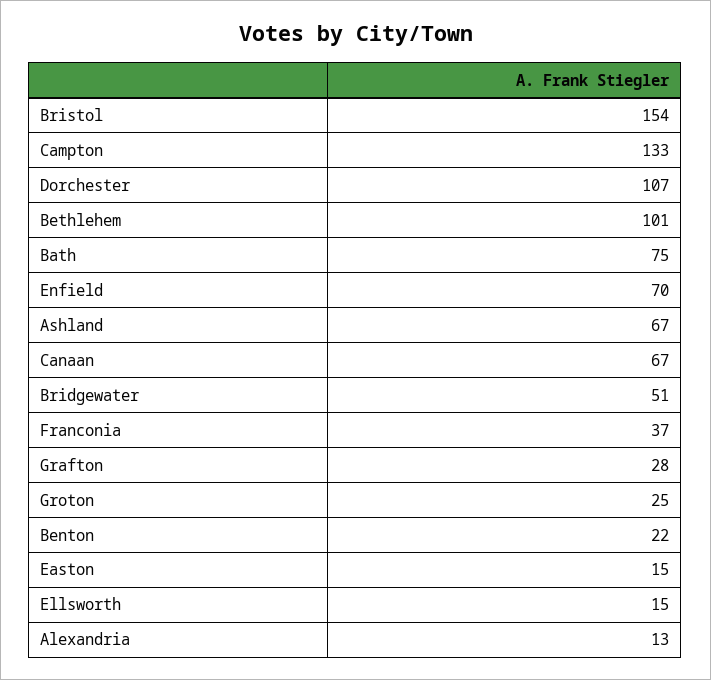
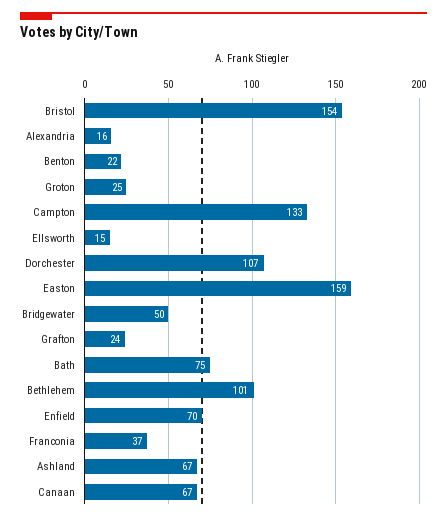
  {
    "Bristol": 154,
    "Campton": 133,
    "Dorchester": 107,
    "Bethlehem": 101,
    "Bath": 75,
    "Enfield": 70,
    "Ashland": 67,
    "Canaan": 67,
-   "Bridgewater": 51,
+   "Bridgewater": 50,
    "Franconia": 37,
-   "Grafton": 28,
+   "Grafton": 24,
    "Groton": 25,
    "Benton": 22,
-   "Easton": 15,
+   "Easton": 159,
    "Ellsworth": 15,
-   "Alexandria": 13
+   "Alexandria": 16
  }

